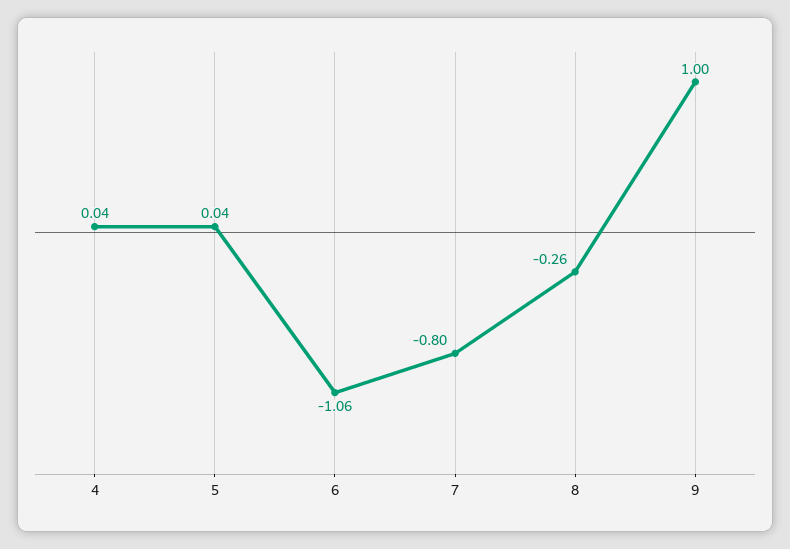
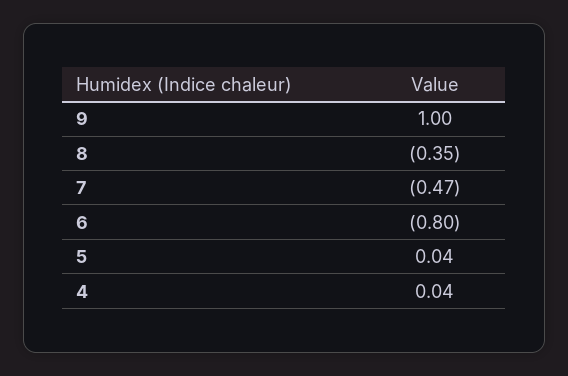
  {
    "4": 0.04,
    "5": 0.04,
-   "6": -1.06,
+   "6": -0.8,
-   "7": -0.8,
+   "7": -0.47,
-   "8": -0.26,
+   "8": -0.35,
    "9": 1
  }

